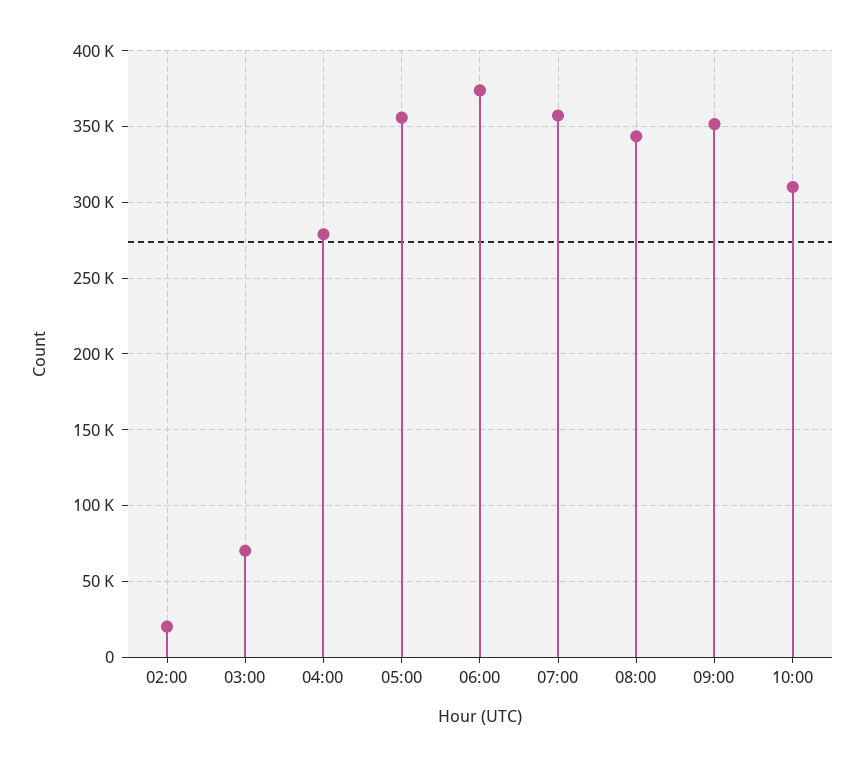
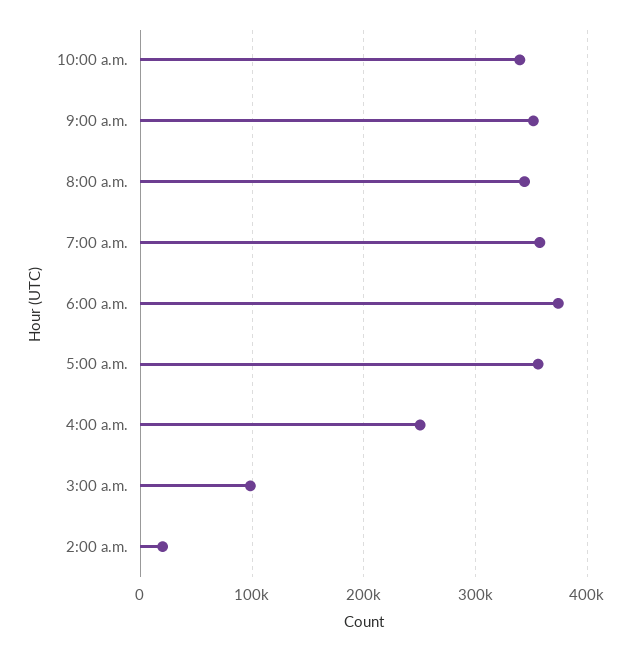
  {
    "02:00": 20000,
-   "03:00": 70000,
+   "03:00": 100000,
-   "04:00": 280000,
+   "04:00": 250000,
    "05:00": 355000,
    "06:00": 375000,
    "07:00": 355000,
    "08:00": 345000,
    "09:00": 350000,
-   "10:00": 310000
+   "10:00": 340000
  }

